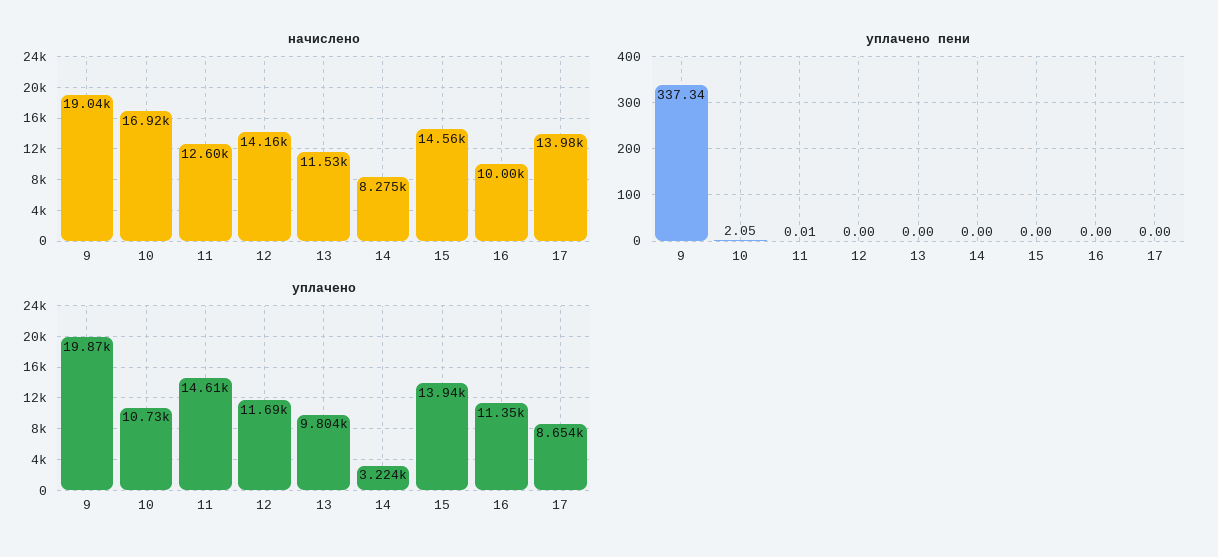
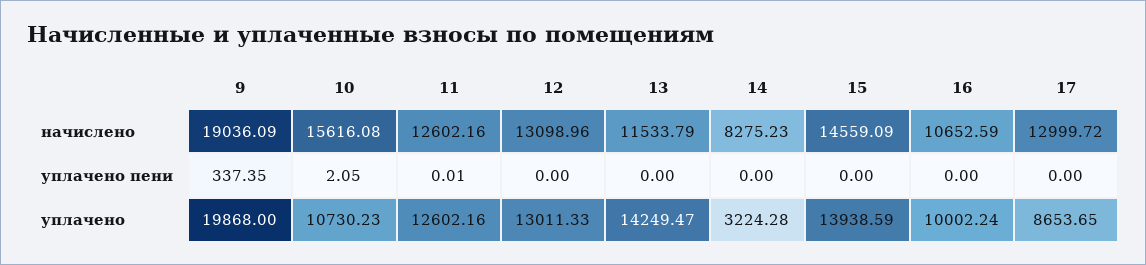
  {
    "начислено": {
      "9": 19036.09,
-     "10": 16920,
+     "10": 15616.08,
      "11": 12602.16,
-     "12": 14160,
+     "12": 13098.96,
      "13": 11533.79,
      "14": 8275.23,
      "15": 14559.09,
-     "16": 10000,
+     "16": 10652.59,
-     "17": 13980
+     "17": 12999.72
    },
    "уплачено пени": {
-     "9": 337.34,
+     "9": 337.35,
      "10": 2.05,
      "11": 0.01,
      "12": 0,
      "13": 0,
      "14": 0,
      "15": 0,
      "16": 0,
      "17": 0
    },
    "уплачено": {
      "9": 19868,
      "10": 10730.23,
-     "11": 14610,
+     "11": 12602.16,
-     "12": 11690,
+     "12": 13011.33,
-     "13": 9804,
+     "13": 14249.47,
      "14": 3224.28,
      "15": 13938.59,
-     "16": 11350,
+     "16": 10002.24,
      "17": 8653.65
    }
  }

